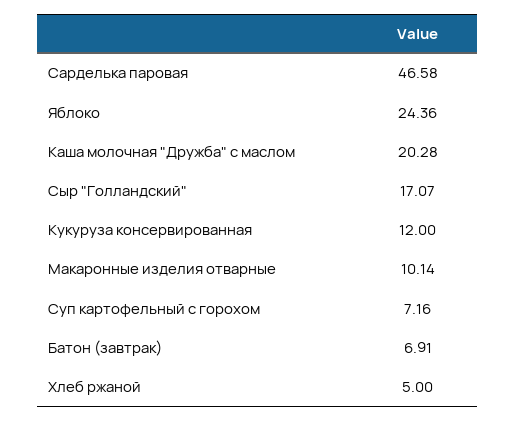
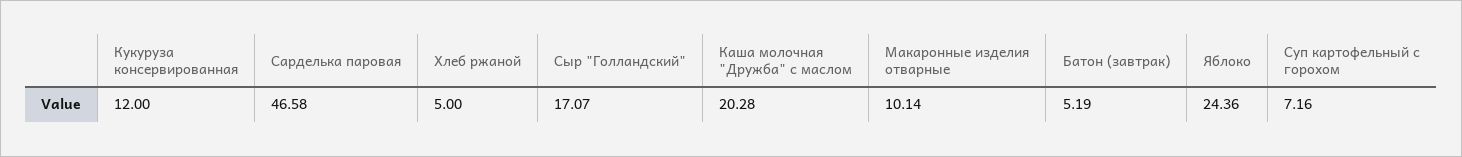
  {
    "Сарделька паровая": 46.58,
    "Яблоко": 24.36,
    "Каша молочная \"Дружба\" с маслом": 20.28,
    "Сыр \"Голландский\"": 17.07,
    "Кукуруза консервированная": 12,
    "Макаронные изделия отварные": 10.14,
    "Суп картофельный с горохом": 7.16,
-   "Батон (завтрак)": 6.91,
+   "Батон (завтрак)": 5.19,
    "Хлеб ржаной": 5
  }

